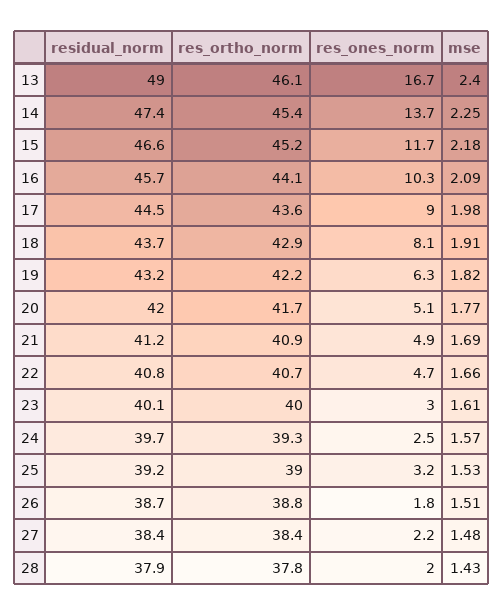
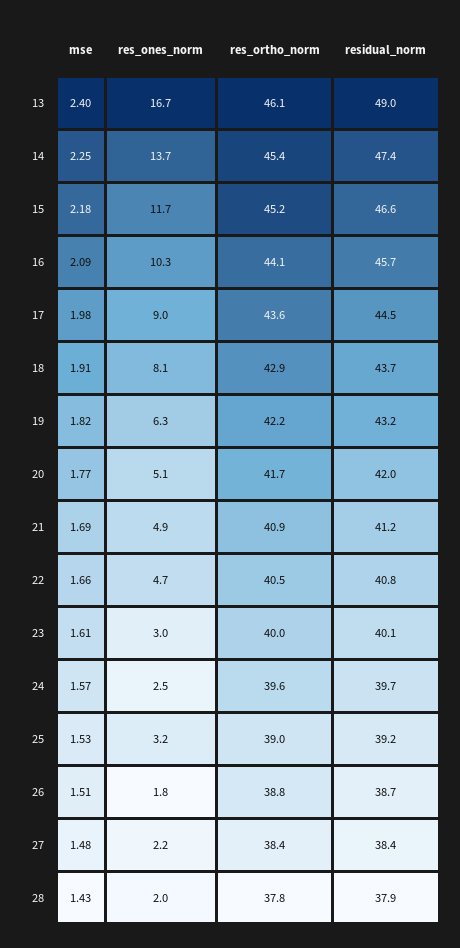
  {
    "residual_norm": {
      "13": 49,
      "14": 47.4,
      "15": 46.6,
      "16": 45.7,
      "17": 44.5,
      "18": 43.7,
      "19": 43.2,
      "20": 42,
      "21": 41.2,
      "22": 40.8,
      "23": 40.1,
      "24": 39.7,
      "25": 39.2,
      "26": 38.7,
      "27": 38.4,
      "28": 37.9
    },
    "res_ortho_norm": {
      "13": 46.1,
      "14": 45.4,
      "15": 45.2,
      "16": 44.1,
      "17": 43.6,
      "18": 42.9,
      "19": 42.2,
      "20": 41.7,
      "21": 40.9,
-     "22": 40.7,
+     "22": 40.5,
      "23": 40,
-     "24": 39.3,
+     "24": 39.6,
      "25": 39,
      "26": 38.8,
      "27": 38.4,
      "28": 37.8
    },
    "res_ones_norm": {
      "13": 16.7,
      "14": 13.7,
      "15": 11.7,
      "16": 10.3,
      "17": 9,
      "18": 8.1,
      "19": 6.3,
      "20": 5.1,
      "21": 4.9,
      "22": 4.7,
      "23": 3,
      "24": 2.5,
      "25": 3.2,
      "26": 1.8,
      "27": 2.2,
      "28": 2
    },
    "mse": {
      "13": 2.4,
      "14": 2.25,
      "15": 2.18,
      "16": 2.09,
      "17": 1.98,
      "18": 1.91,
      "19": 1.82,
      "20": 1.77,
      "21": 1.69,
      "22": 1.66,
      "23": 1.61,
      "24": 1.57,
      "25": 1.53,
      "26": 1.51,
      "27": 1.48,
      "28": 1.43
    }
  }

